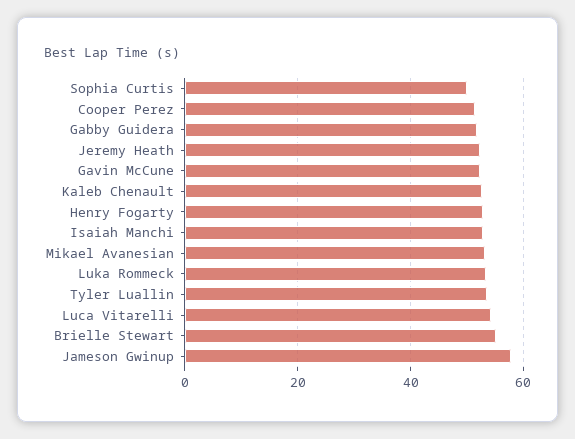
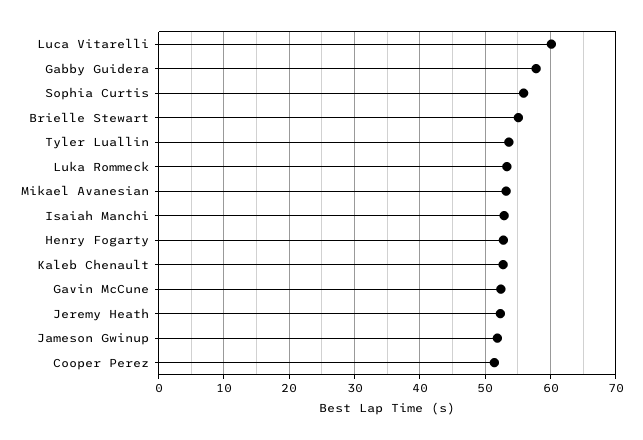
  {
-   "Sophia Curtis": 50,
+   "Sophia Curtis": 56,
    "Cooper Perez": 51,
-   "Gabby Guidera": 52,
+   "Gabby Guidera": 58,
    "Jeremy Heath": 52,
    "Gavin McCune": 52,
    "Kaleb Chenault": 53,
    "Henry Fogarty": 53,
    "Isaiah Manchi": 53,
    "Mikael Avanesian": 53,
    "Luka Rommeck": 53,
    "Tyler Luallin": 54,
-   "Luca Vitarelli": 54,
+   "Luca Vitarelli": 60,
    "Brielle Stewart": 55,
-   "Jameson Gwinup": 58
+   "Jameson Gwinup": 52
  }

